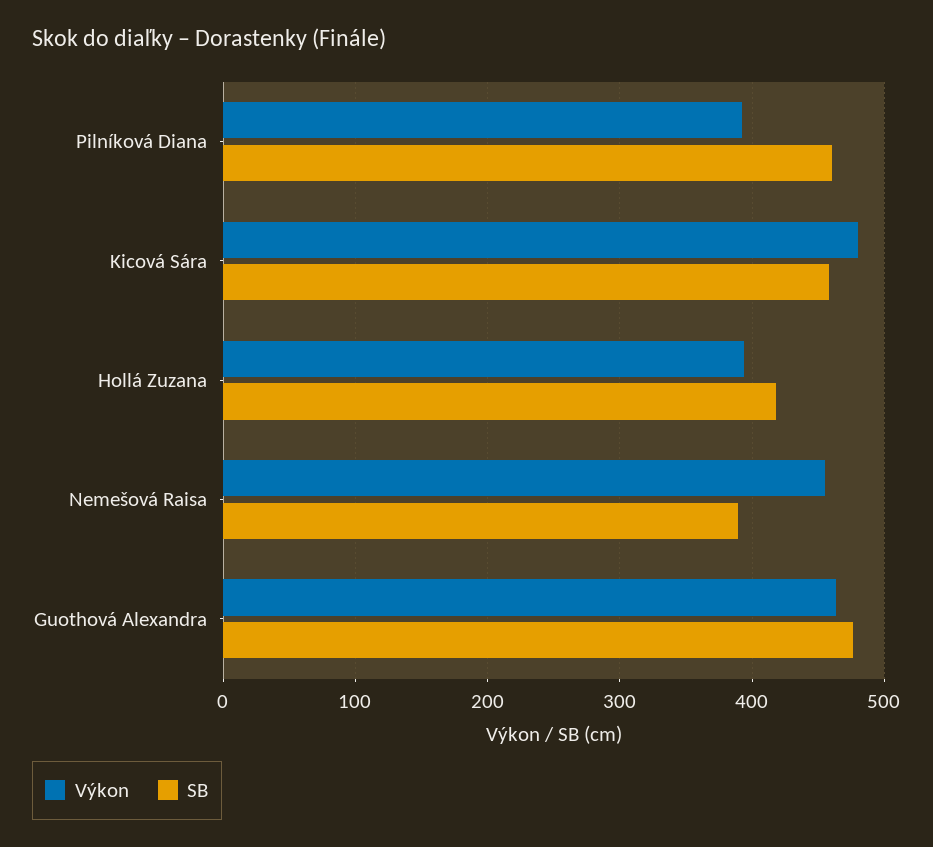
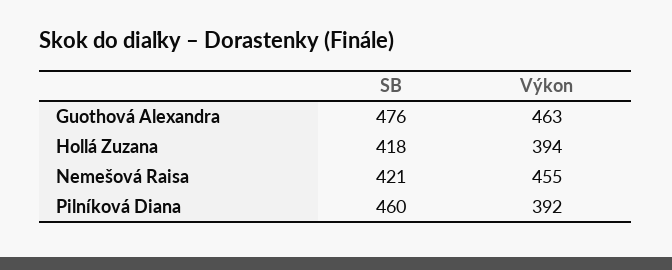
  {
    "Výkon": {
      "Pilníková Diana": 392,
-     "Kicová Sára": 480,
      "Hollá Zuzana": 394,
      "Nemešová Raisa": 455,
      "Guothová Alexandra": 463
    },
    "SB": {
      "Pilníková Diana": 460,
-     "Kicová Sára": 460,
      "Hollá Zuzana": 418,
-     "Nemešová Raisa": 390,
+     "Nemešová Raisa": 421,
      "Guothová Alexandra": 476
    }
  }

